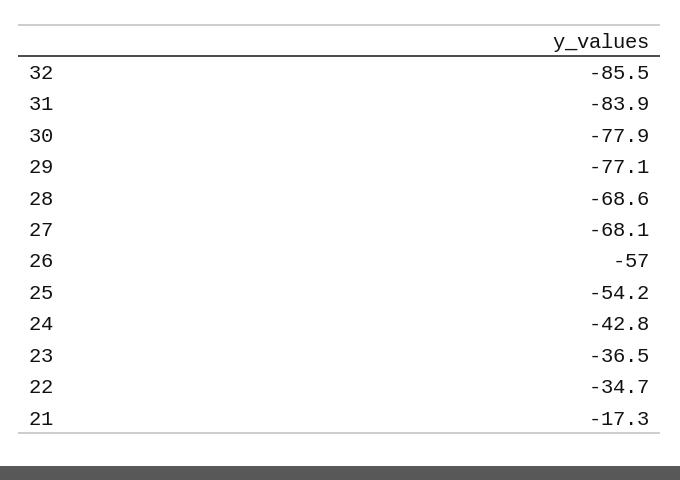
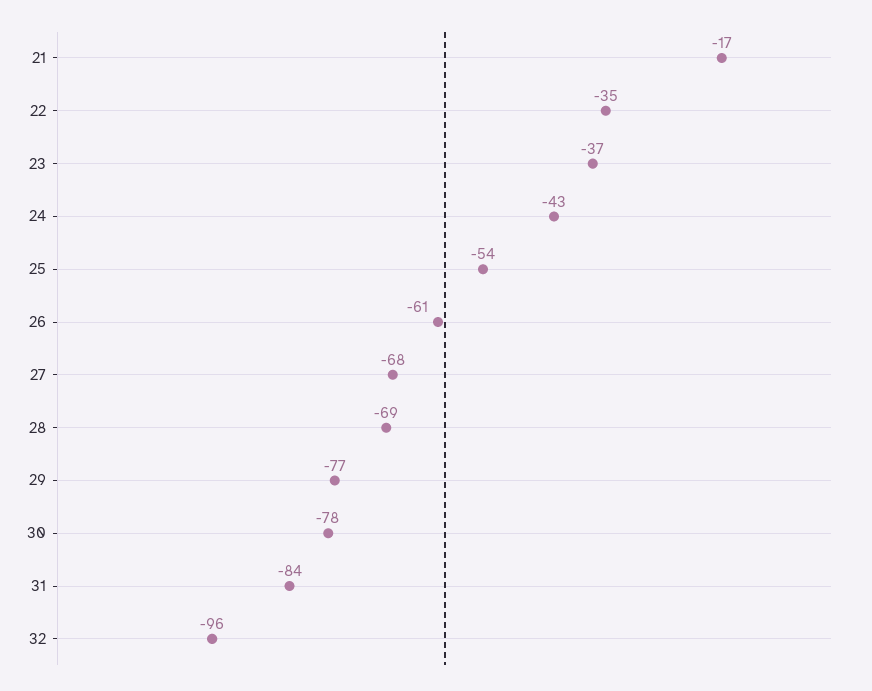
  {
-   "32": -85.5,
+   "32": -96,
    "31": -83.9,
    "30": -77.9,
    "29": -77.1,
    "28": -68.6,
    "27": -68.1,
-   "26": -57,
+   "26": -61,
    "25": -54.2,
    "24": -42.8,
    "23": -36.5,
    "22": -34.7,
    "21": -17.3
  }

